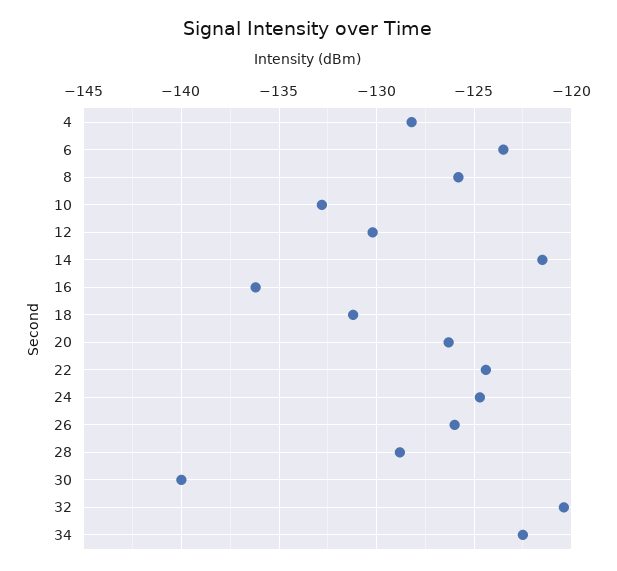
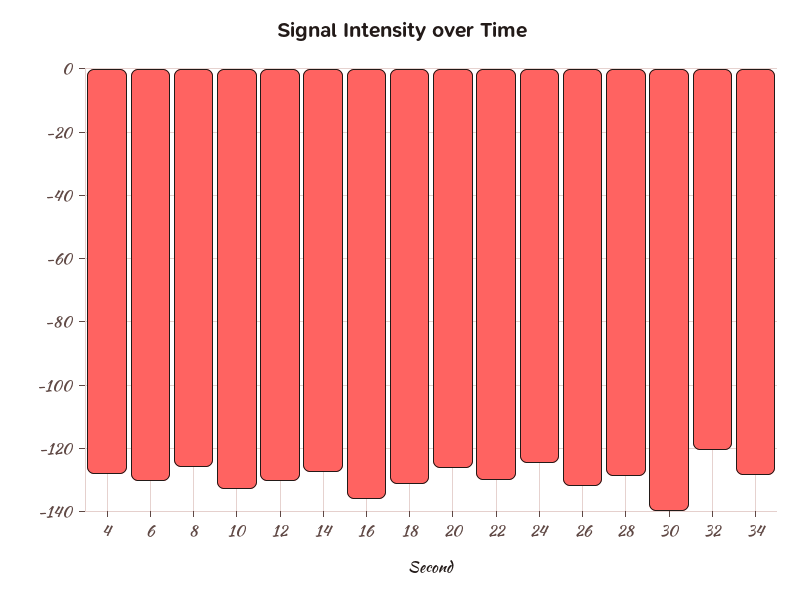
  {
    "4": -128,
-   "6": -123.5,
+   "6": -130,
    "8": -126,
    "10": -133,
    "12": -130,
-   "14": -121.5,
+   "14": -128,
    "16": -136,
    "18": -131,
    "20": -126.5,
-   "22": -124.5,
+   "22": -130,
    "24": -124.5,
-   "26": -126,
+   "26": -132,
    "28": -129,
    "30": -140,
    "32": -120.5,
-   "34": -122.5
+   "34": -128
  }

